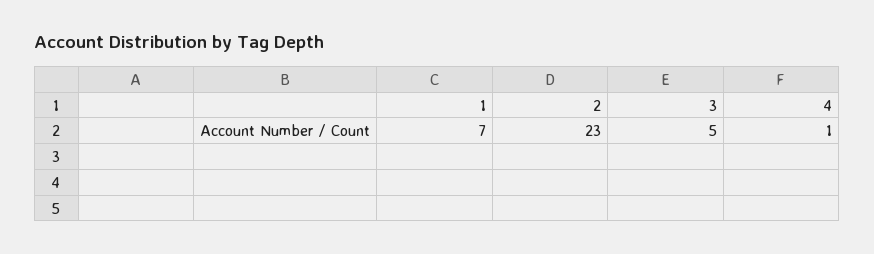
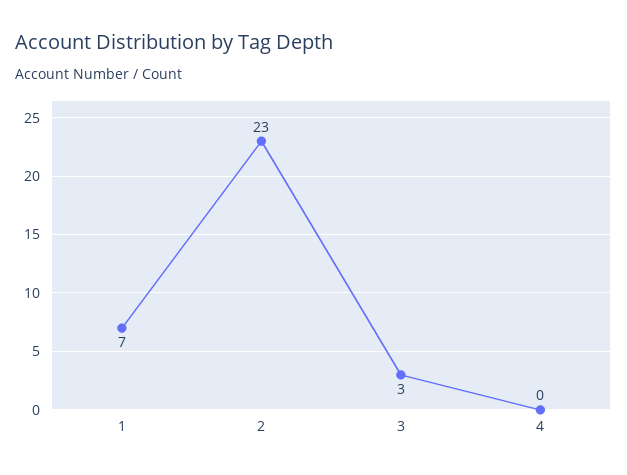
  {
    "1": 7,
    "2": 23,
-   "3": 5,
+   "3": 3,
-   "4": 1
+   "4": 0
  }

